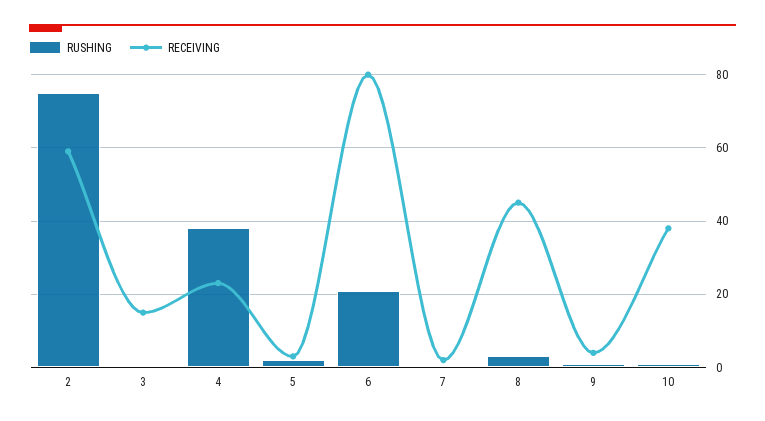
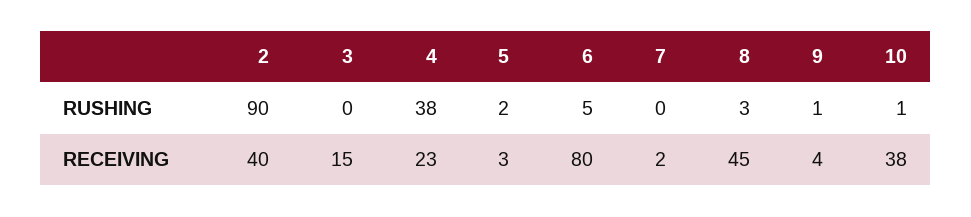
  {
    "RUSHING": {
-     "2": 75,
+     "2": 90,
      "3": 0,
      "4": 38,
      "5": 2,
-     "6": 20,
+     "6": 5,
      "7": 0,
      "8": 3,
      "9": 1,
      "10": 1
    },
    "RECEIVING": {
-     "2": 60,
+     "2": 40,
      "3": 15,
      "4": 23,
      "5": 3,
      "6": 80,
      "7": 2,
      "8": 45,
      "9": 4,
      "10": 38
    }
  }

